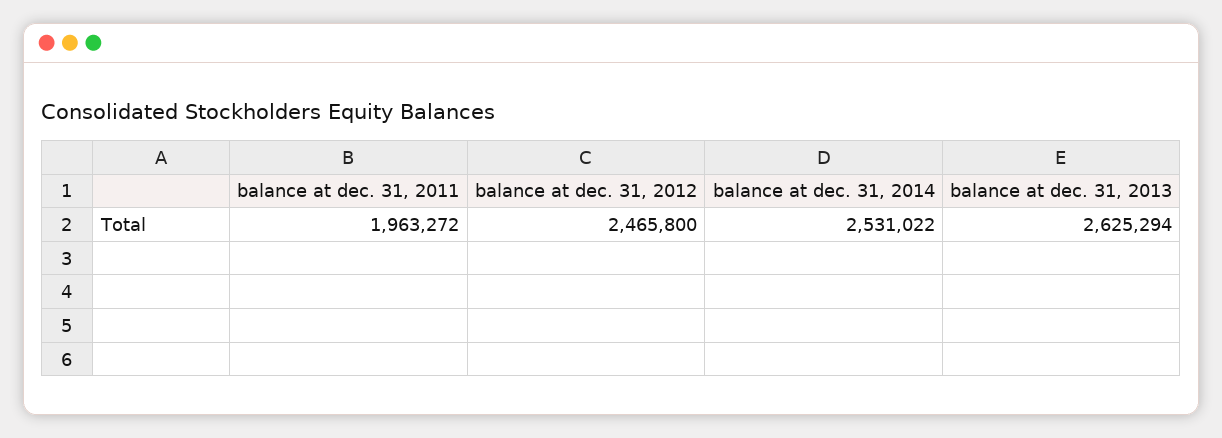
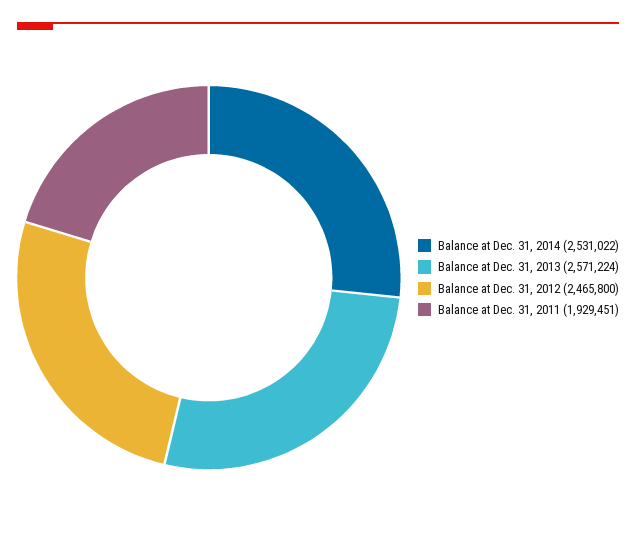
  {
-   "balance at dec. 31, 2011": 1963272,
+   "balance at dec. 31, 2011": 1929451,
    "balance at dec. 31, 2012": 2465800,
    "balance at dec. 31, 2014": 2531022,
-   "balance at dec. 31, 2013": 2625294
+   "balance at dec. 31, 2013": 2571224
  }

